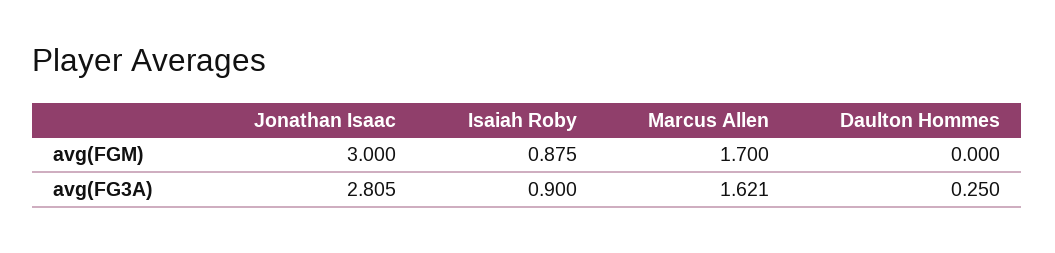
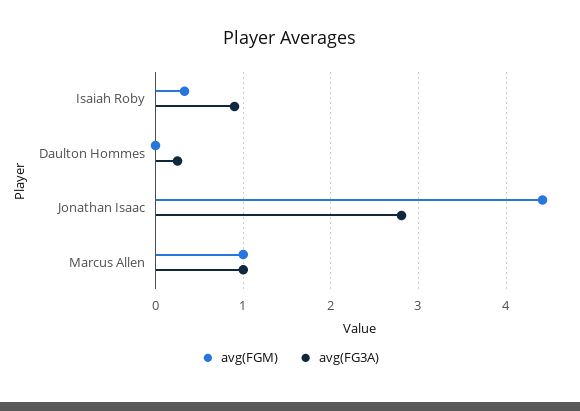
  {
    "avg(FGM)": {
-     "Jonathan Isaac": 3,
+     "Jonathan Isaac": 4.4,
-     "Isaiah Roby": 0.875,
+     "Isaiah Roby": 0.3,
-     "Marcus Allen": 1.7,
+     "Marcus Allen": 1,
      "Daulton Hommes": 0
    },
    "avg(FG3A)": {
      "Jonathan Isaac": 2.805,
      "Isaiah Roby": 0.9,
-     "Marcus Allen": 1.621,
+     "Marcus Allen": 1,
      "Daulton Hommes": 0.25
    }
  }

